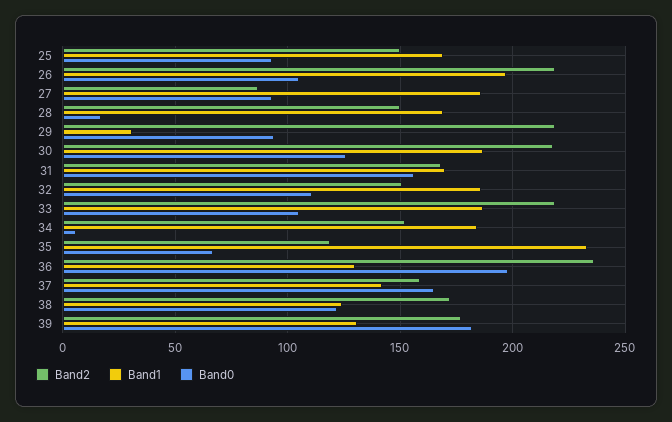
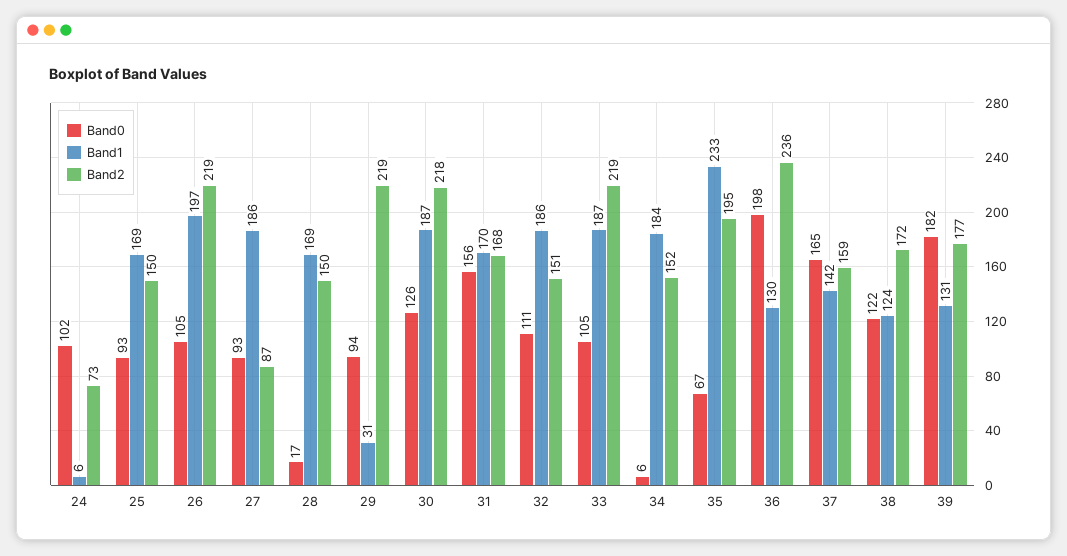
  {
    "Band2": {
      "25": 150,
      "26": 219,
      "27": 87,
      "28": 150,
      "29": 219,
      "30": 218,
      "31": 168,
      "32": 151,
      "33": 219,
      "34": 152,
-     "35": 120,
+     "35": 195,
      "36": 236,
      "37": 159,
      "38": 172,
-     "39": 177
+     "39": 177,
+     "24": 73
    },
    "Band1": {
      "25": 169,
      "26": 197,
      "27": 186,
      "28": 169,
      "29": 31,
      "30": 187,
      "31": 170,
      "32": 186,
      "33": 187,
      "34": 184,
      "35": 233,
      "36": 130,
      "37": 142,
      "38": 124,
-     "39": 131
+     "39": 131,
+     "24": 6
    },
    "Band0": {
      "25": 93,
      "26": 105,
      "27": 93,
      "28": 17,
      "29": 94,
      "30": 126,
      "31": 156,
      "32": 111,
      "33": 105,
      "34": 6,
      "35": 67,
      "36": 198,
      "37": 165,
      "38": 122,
-     "39": 182
+     "39": 182,
+     "24": 102
    }
  }

